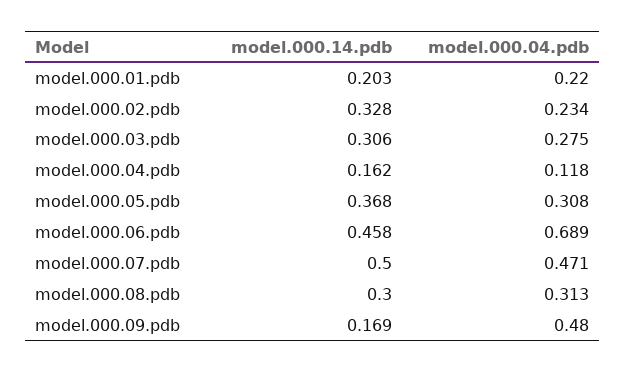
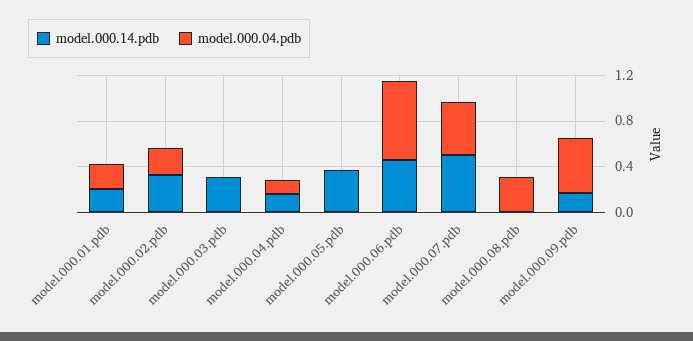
  {
    "model.000.14.pdb": {
      "model.000.01.pdb": 0.203,
      "model.000.02.pdb": 0.328,
      "model.000.03.pdb": 0.306,
      "model.000.04.pdb": 0.162,
      "model.000.05.pdb": 0.368,
      "model.000.06.pdb": 0.458,
      "model.000.07.pdb": 0.5,
-     "model.000.08.pdb": 0.3,
+     "model.000.08.pdb": 0,
      "model.000.09.pdb": 0.169
    },
    "model.000.04.pdb": {
      "model.000.01.pdb": 0.22,
      "model.000.02.pdb": 0.234,
-     "model.000.03.pdb": 0.275,
+     "model.000.03.pdb": 0,
      "model.000.04.pdb": 0.118,
-     "model.000.05.pdb": 0.308,
+     "model.000.05.pdb": 0,
      "model.000.06.pdb": 0.689,
      "model.000.07.pdb": 0.471,
      "model.000.08.pdb": 0.313,
      "model.000.09.pdb": 0.48
    }
  }

